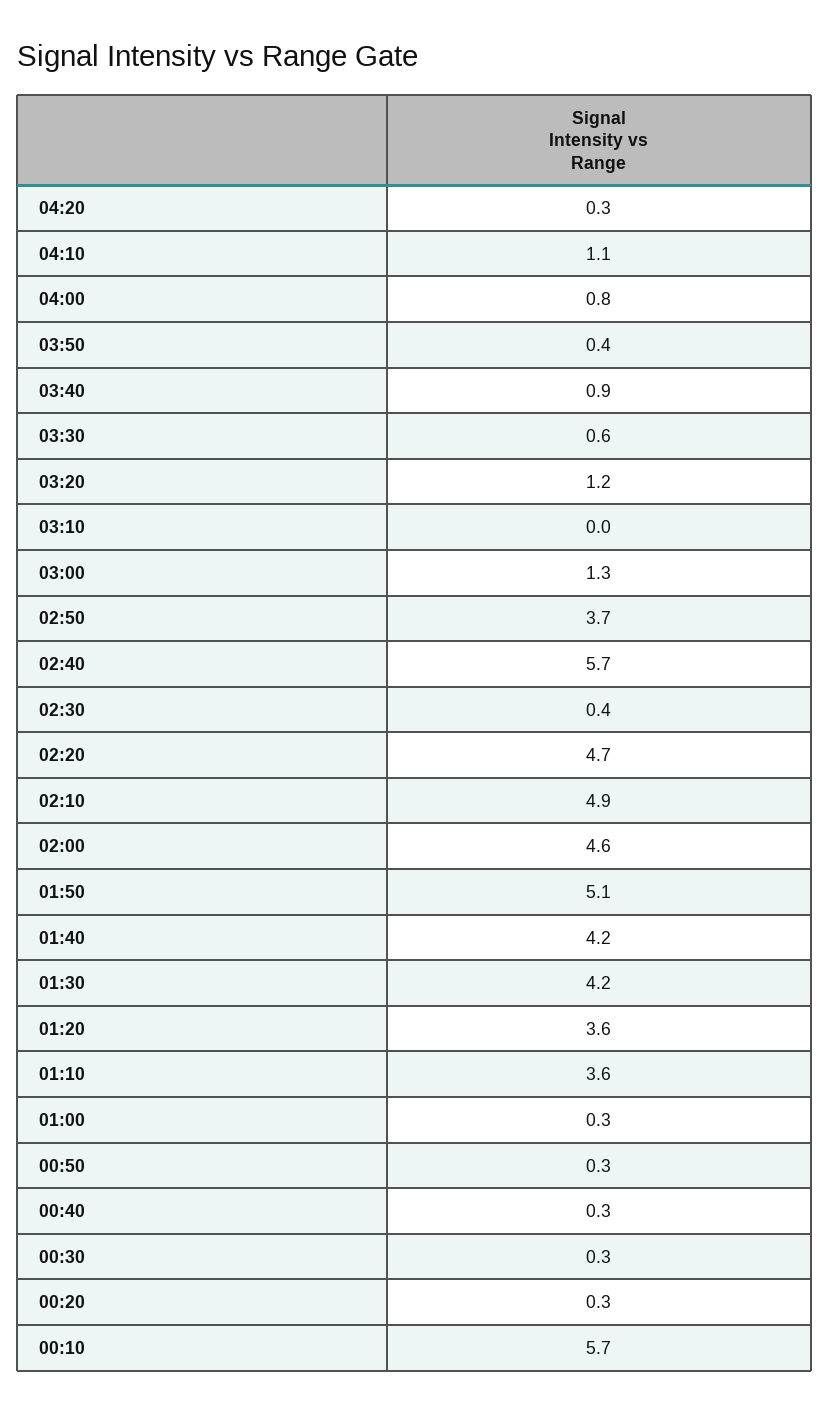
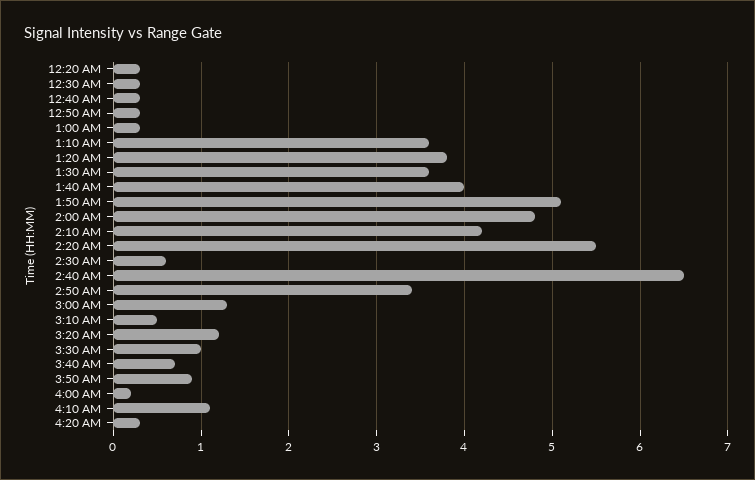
  {
    "04:20": 0.3,
    "04:10": 1.1,
-   "04:00": 0.8,
+   "04:00": 0.2,
-   "03:50": 0.4,
+   "03:50": 0.9,
-   "03:40": 0.9,
+   "03:40": 0.7,
-   "03:30": 0.6,
+   "03:30": 1,
    "03:20": 1.2,
-   "03:10": 0,
+   "03:10": 0.5,
    "03:00": 1.3,
-   "02:50": 3.7,
+   "02:50": 3.4,
-   "02:40": 5.7,
+   "02:40": 6.5,
-   "02:30": 0.4,
+   "02:30": 0.6,
-   "02:20": 4.7,
+   "02:20": 5.5,
-   "02:10": 4.9,
+   "02:10": 4.2,
-   "02:00": 4.6,
+   "02:00": 4.8,
    "01:50": 5.1,
-   "01:40": 4.2,
+   "01:40": 4,
-   "01:30": 4.2,
+   "01:30": 3.6,
-   "01:20": 3.6,
+   "01:20": 3.8,
    "01:10": 3.6,
    "01:00": 0.3,
    "00:50": 0.3,
    "00:40": 0.3,
    "00:30": 0.3,
-   "00:20": 0.3,
+   "00:20": 0.3
-   "00:10": 5.7
  }

